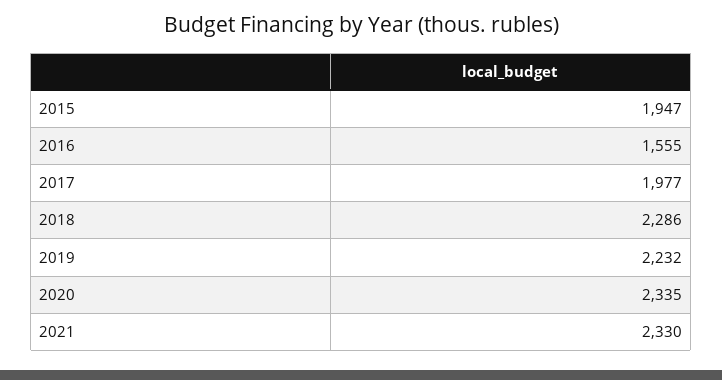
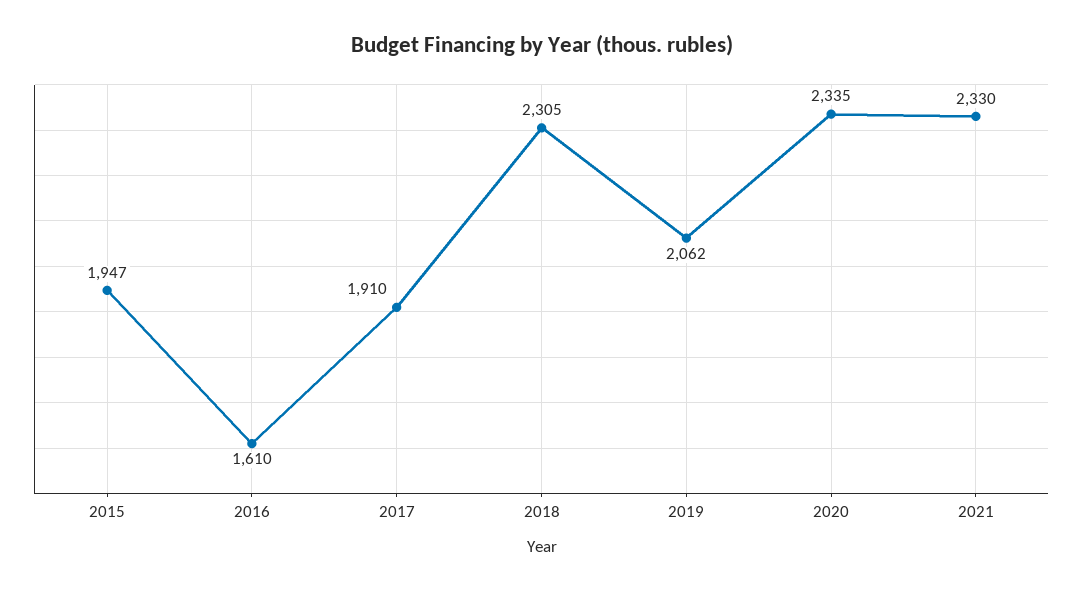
  {
    "2015": 1947,
-   "2016": 1555,
+   "2016": 1610,
-   "2017": 1977,
+   "2017": 1910,
-   "2018": 2286,
+   "2018": 2305,
-   "2019": 2232,
+   "2019": 2062,
    "2020": 2335,
    "2021": 2330
  }

